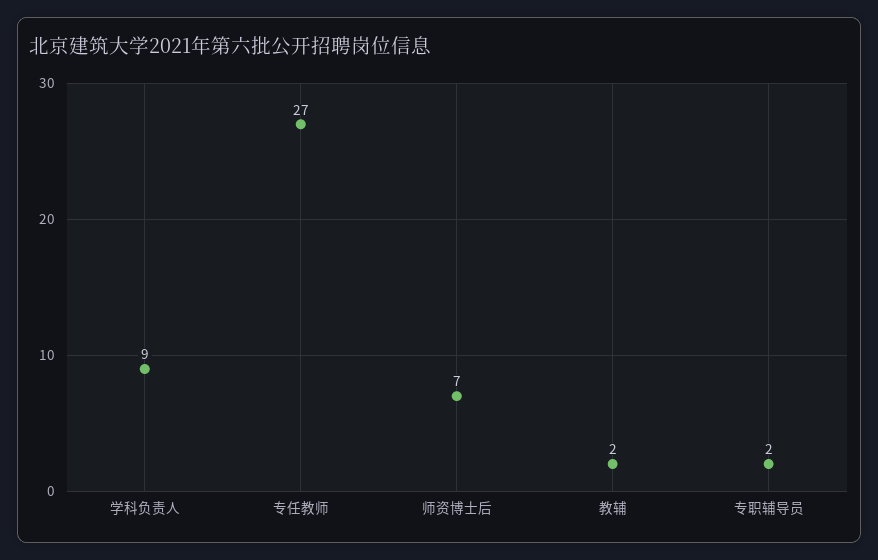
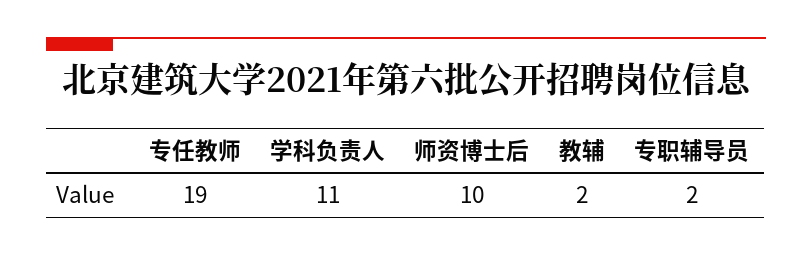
  {
-   "学科负责人": 9,
+   "学科负责人": 11,
-   "专任教师": 27,
+   "专任教师": 19,
-   "师资博士后": 7,
+   "师资博士后": 10,
    "教辅": 2,
    "专职辅导员": 2
  }

